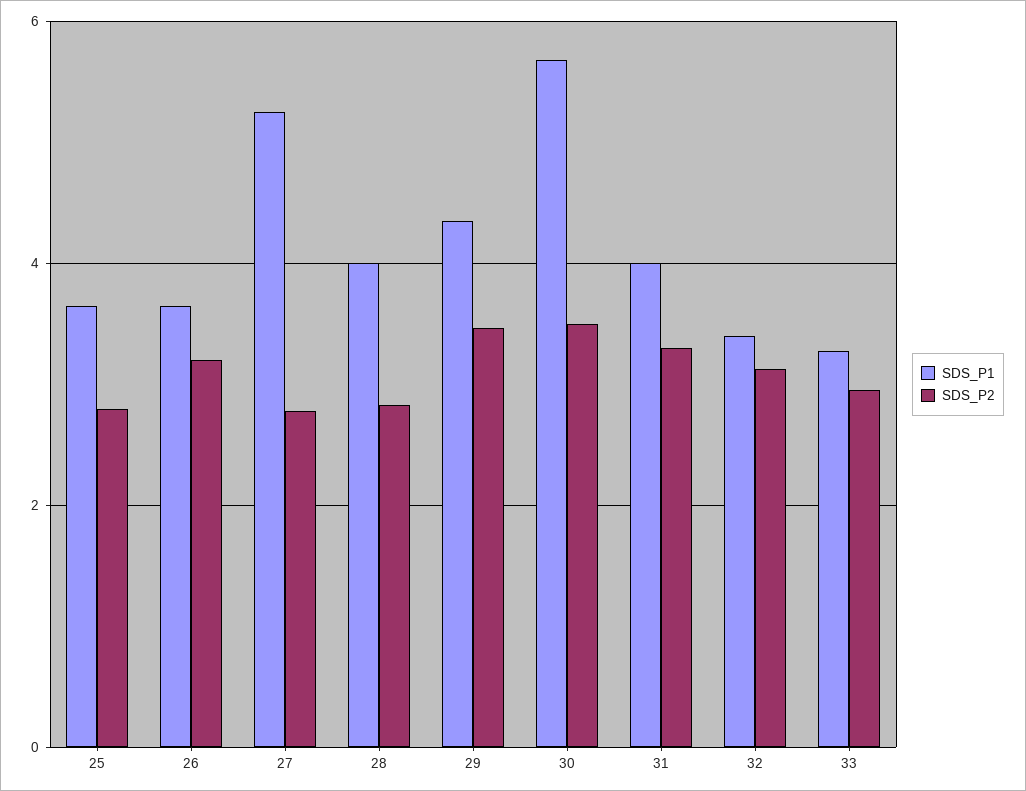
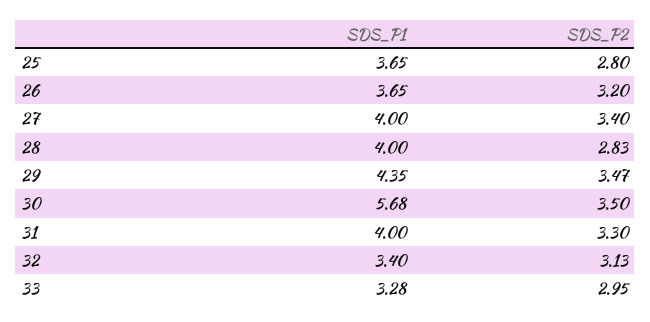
  {
    "SDS_P1": {
      "25": 3.65,
      "26": 3.65,
-     "27": 5.2,
+     "27": 4,
      "28": 4,
      "29": 4.35,
      "30": 5.68,
      "31": 4,
      "32": 3.4,
      "33": 3.28
    },
    "SDS_P2": {
      "25": 2.8,
      "26": 3.2,
-     "27": 2.8,
+     "27": 3.4,
      "28": 2.83,
      "29": 3.47,
      "30": 3.5,
      "31": 3.3,
      "32": 3.13,
      "33": 2.95
    }
  }

